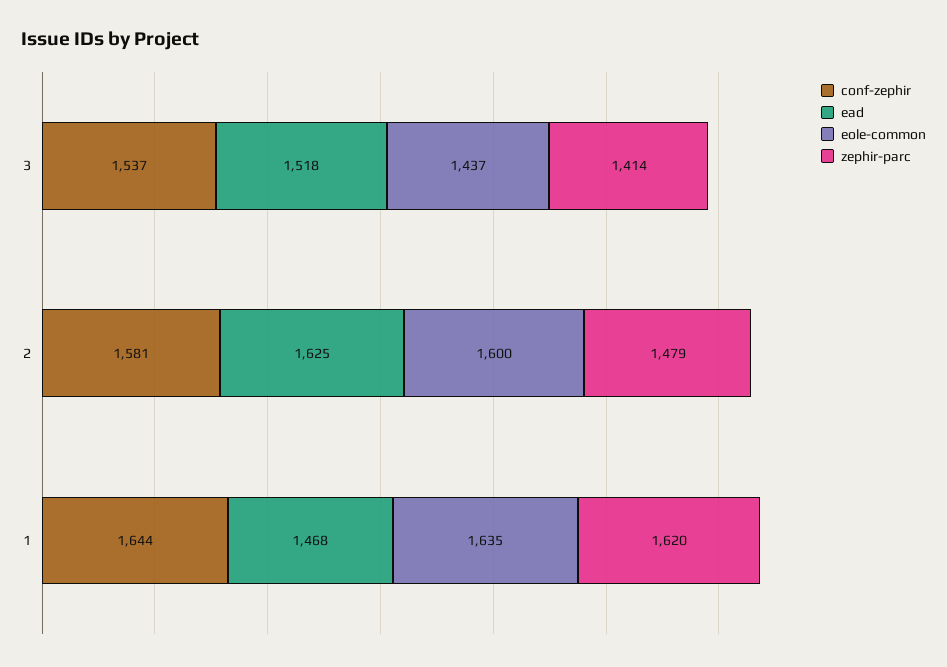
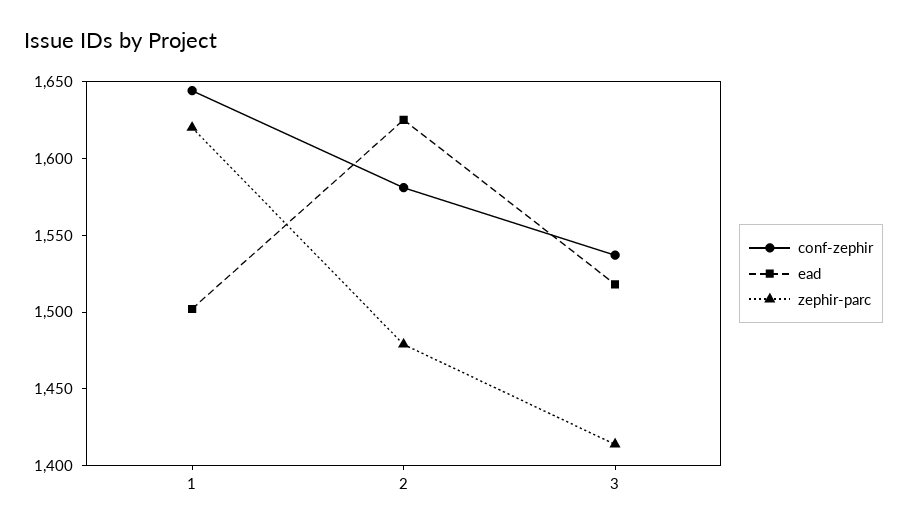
  {
    "conf-zephir": {
      "3": 1537,
      "2": 1581,
      "1": 1644
    },
    "ead": {
      "3": 1518,
      "2": 1625,
-     "1": 1468
+     "1": 1500
    },
-   "eole-common": {
-     "3": 1437,
-     "2": 1600,
-     "1": 1635
-   },
    "zephir-parc": {
      "3": 1414,
      "2": 1479,
      "1": 1620
    }
  }

